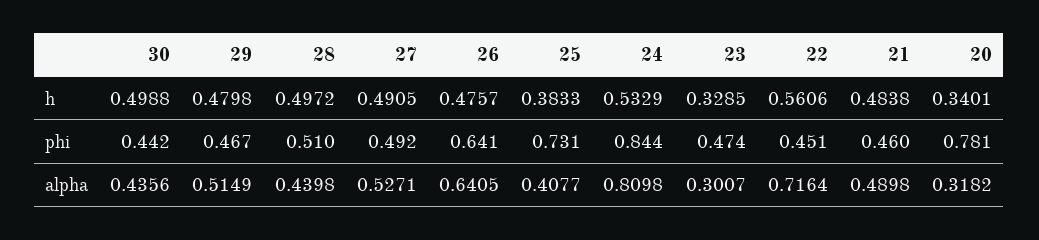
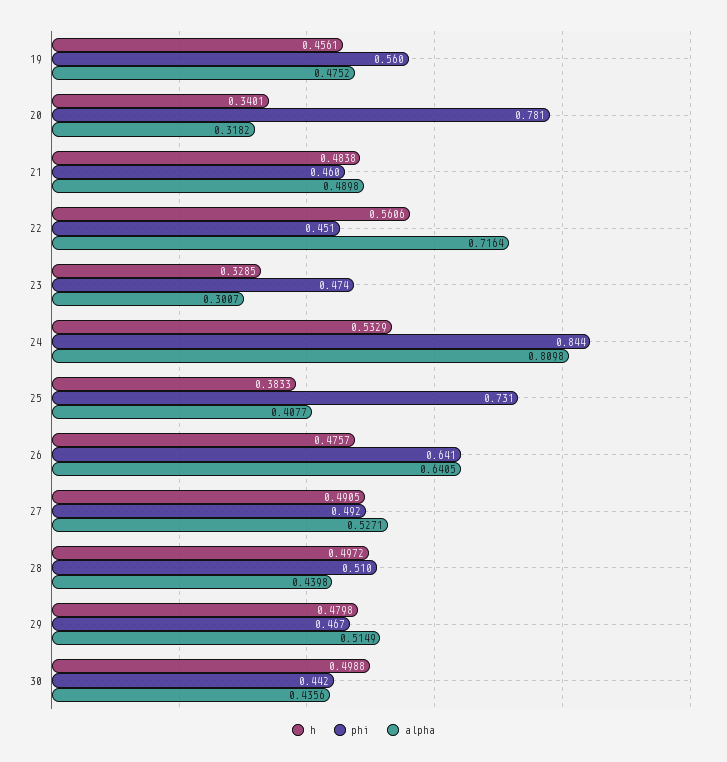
  {
    "h": {
      "30": 0.4988,
      "29": 0.4798,
      "28": 0.4972,
      "27": 0.4905,
      "26": 0.4757,
      "25": 0.3833,
      "24": 0.5329,
      "23": 0.3285,
      "22": 0.5606,
      "21": 0.4838,
-     "20": 0.3401
+     "20": 0.3401,
+     "19": 0.4561
    },
    "phi": {
      "30": 0.442,
      "29": 0.467,
      "28": 0.51,
      "27": 0.492,
      "26": 0.641,
      "25": 0.731,
      "24": 0.844,
      "23": 0.474,
      "22": 0.451,
      "21": 0.46,
-     "20": 0.781
+     "20": 0.781,
+     "19": 0.56
    },
    "alpha": {
      "30": 0.4356,
      "29": 0.5149,
      "28": 0.4398,
      "27": 0.5271,
      "26": 0.6405,
      "25": 0.4077,
      "24": 0.8098,
      "23": 0.3007,
      "22": 0.7164,
      "21": 0.4898,
-     "20": 0.3182
+     "20": 0.3182,
+     "19": 0.4752
    }
  }

